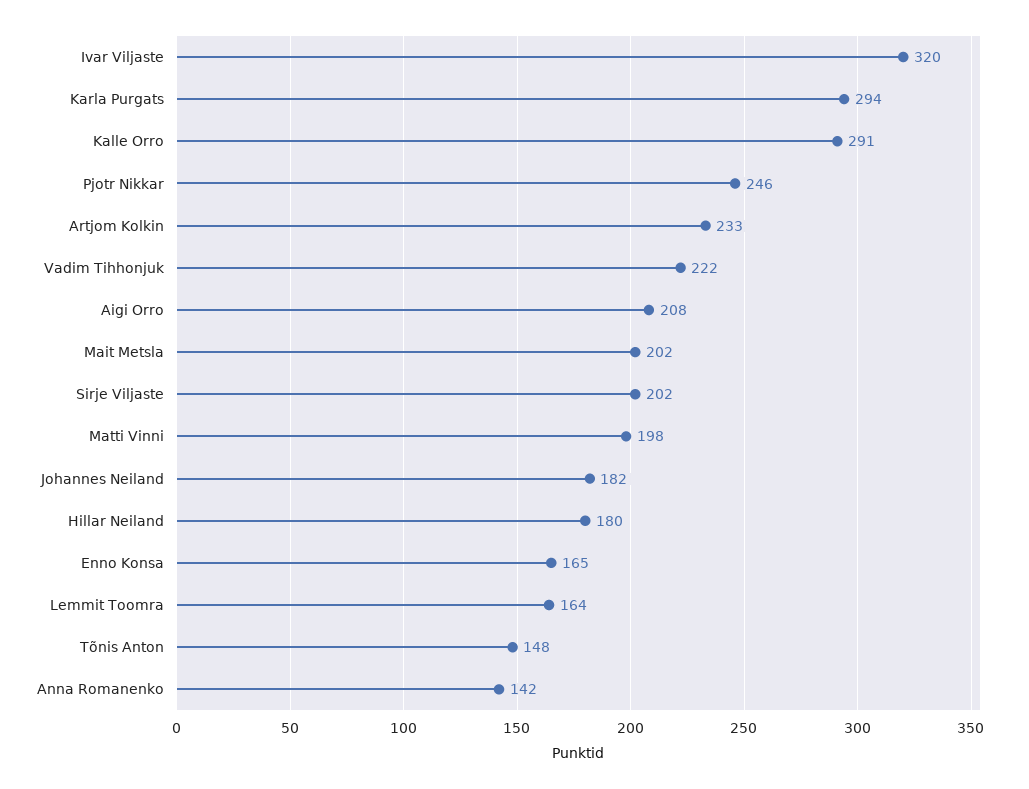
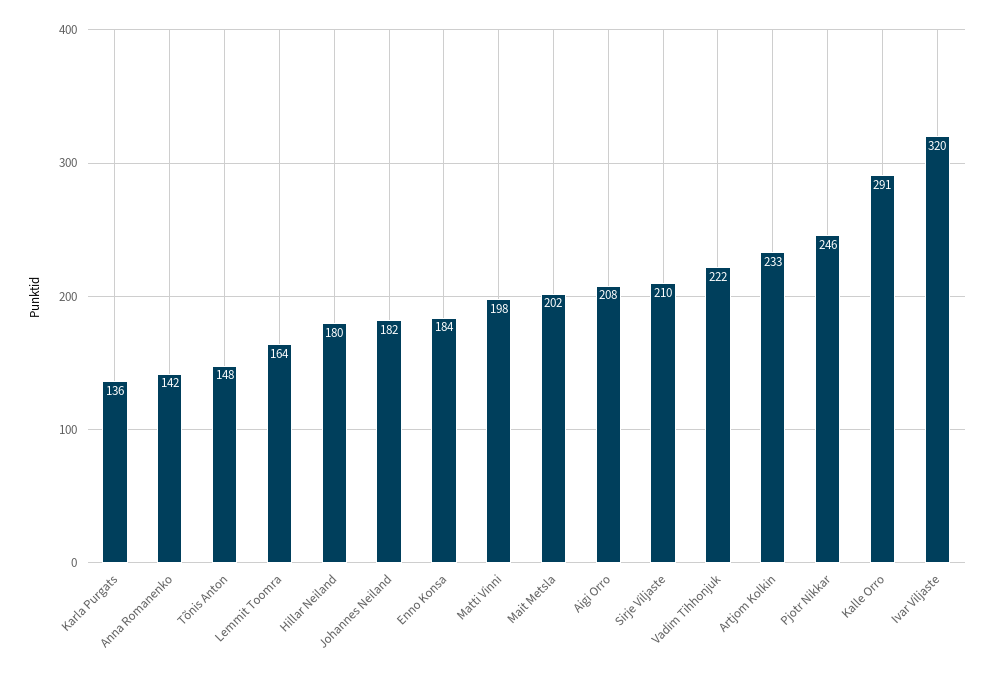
  {
    "Ivar Viljaste": 320,
-   "Karla Purgats": 294,
+   "Karla Purgats": 136,
    "Kalle Orro": 291,
    "Pjotr Nikkar": 246,
    "Artjom Kolkin": 233,
    "Vadim Tihhonjuk": 222,
    "Aigi Orro": 208,
    "Mait Metsla": 202,
-   "Sirje Viljaste": 202,
+   "Sirje Viljaste": 210,
    "Matti Vinni": 198,
    "Johannes Neiland": 182,
    "Hillar Neiland": 180,
-   "Enno Konsa": 165,
+   "Enno Konsa": 184,
    "Lemmit Toomra": 164,
    "Tõnis Anton": 148,
    "Anna Romanenko": 142
  }

